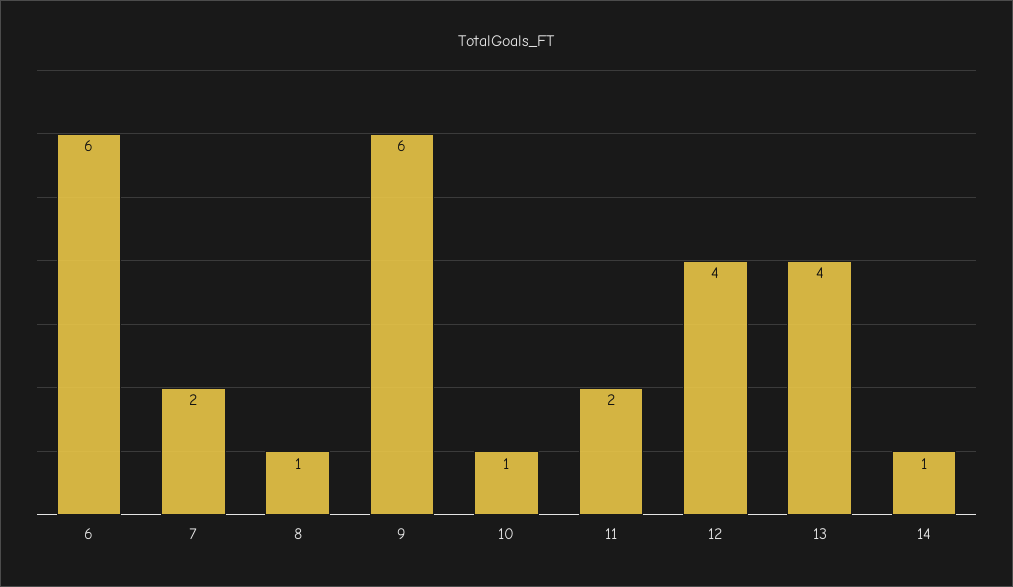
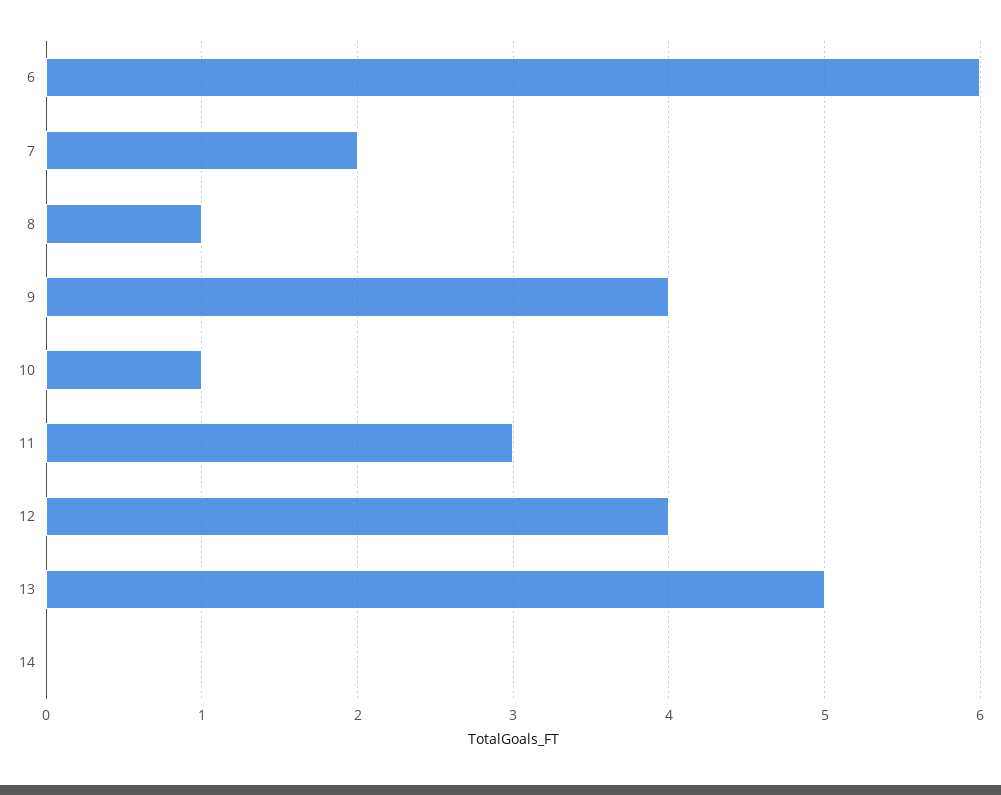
  {
    "6": 6,
    "7": 2,
    "8": 1,
-   "9": 6,
+   "9": 4,
    "10": 1,
-   "11": 2,
+   "11": 3,
    "12": 4,
-   "13": 4,
+   "13": 5,
-   "14": 1
+   "14": 0
  }

